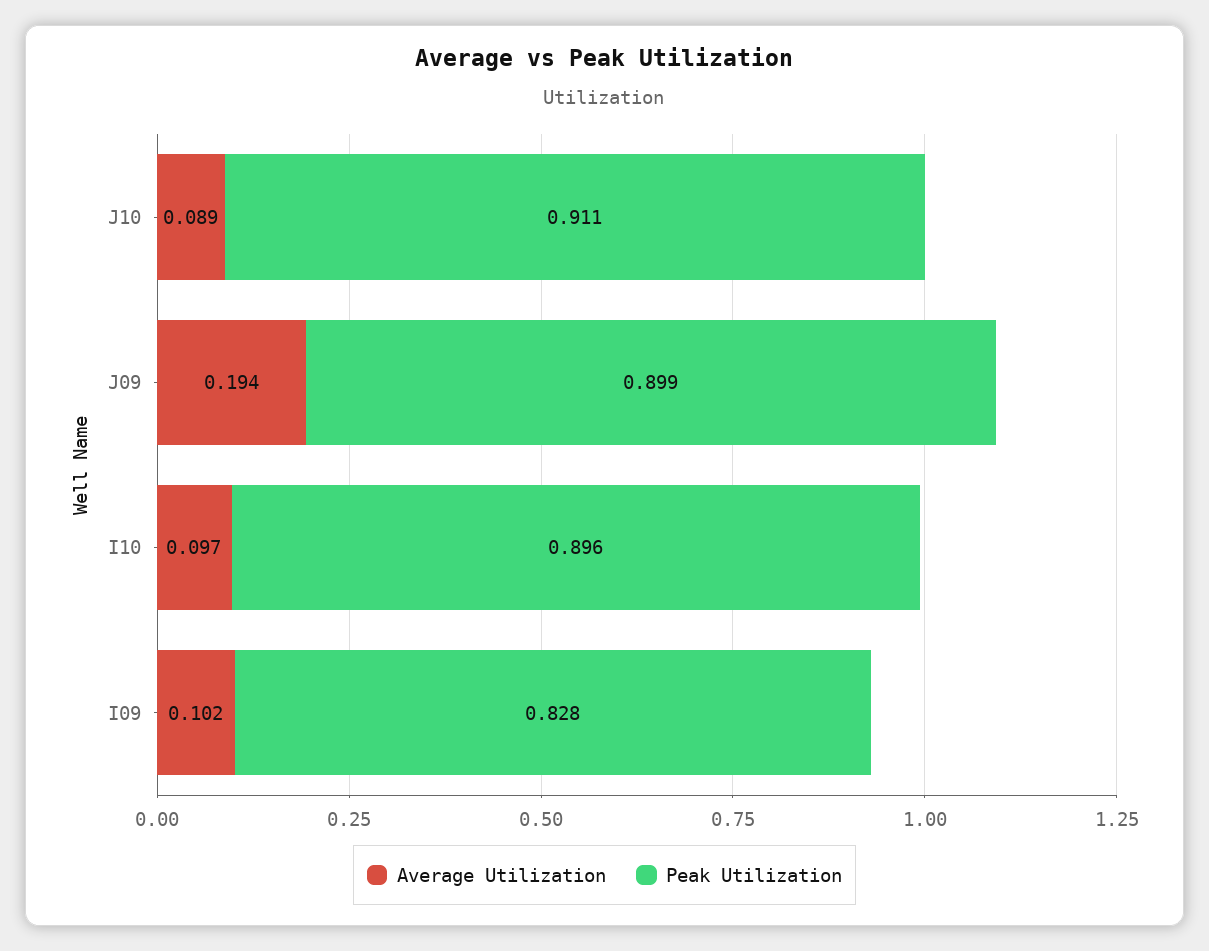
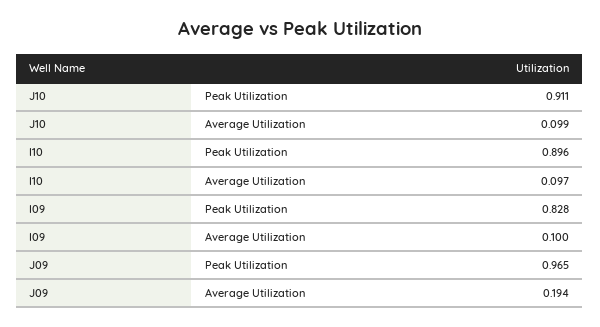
  {
    "Average Utilization": {
-     "J10": 0.089,
+     "J10": 0.099,
      "J09": 0.194,
      "I10": 0.097,
-     "I09": 0.102
+     "I09": 0.1
    },
    "Peak Utilization": {
      "J10": 0.911,
-     "J09": 0.899,
+     "J09": 0.965,
      "I10": 0.896,
      "I09": 0.828
    }
  }

